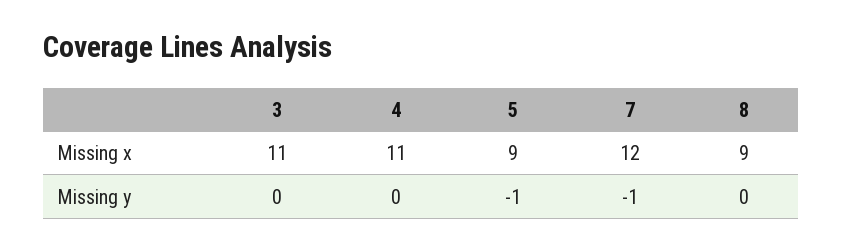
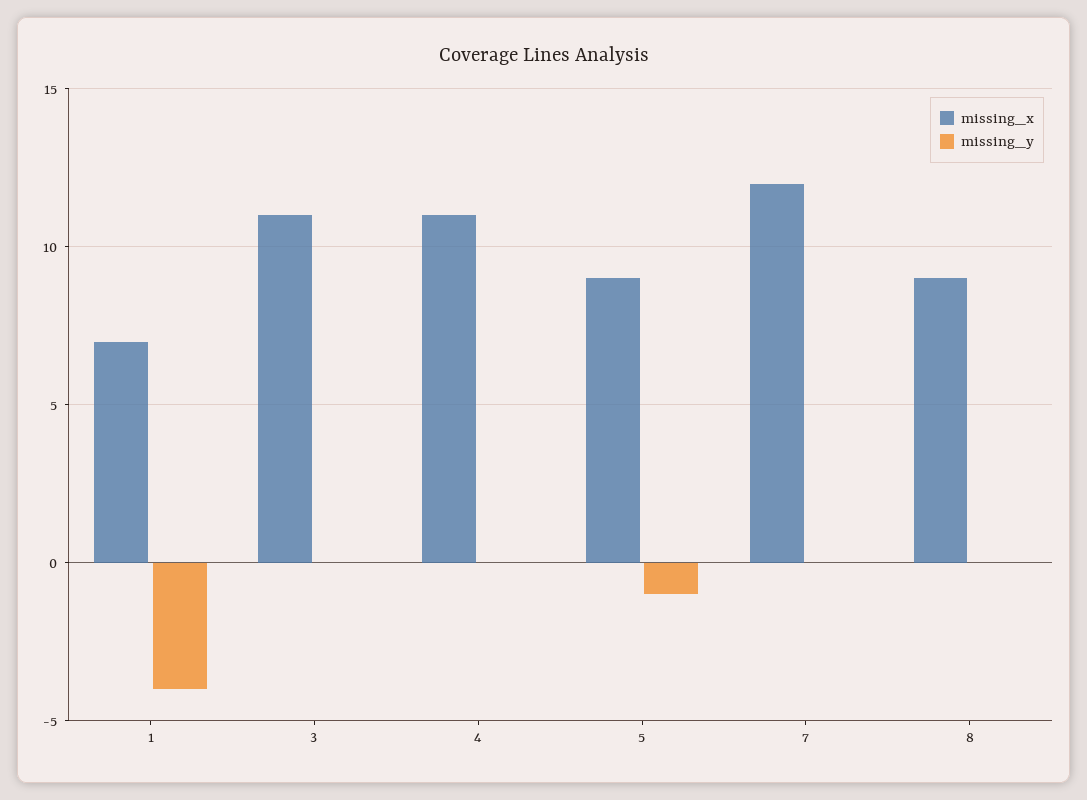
  {
    "Missing x": {
      "3": 11,
      "4": 11,
      "5": 9,
      "7": 12,
-     "8": 9
+     "8": 9,
+     "1": 7
    },
    "Missing y": {
      "3": 0,
      "4": 0,
      "5": -1,
-     "7": -1,
+     "7": 0,
-     "8": 0
+     "8": 0,
+     "1": -4
    }
  }

